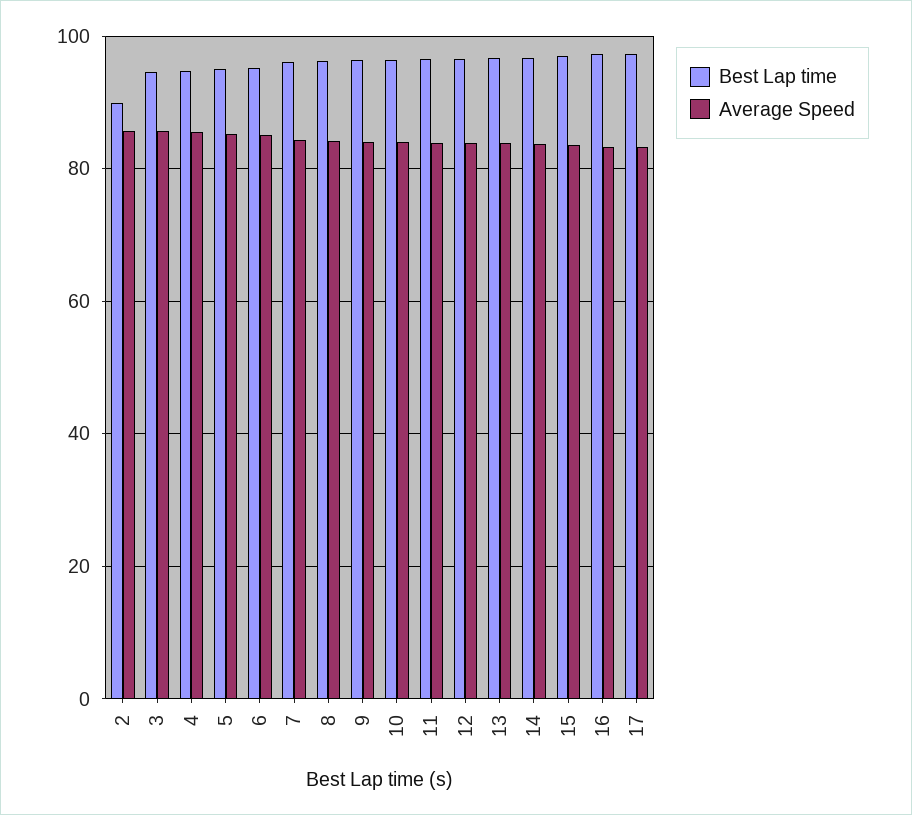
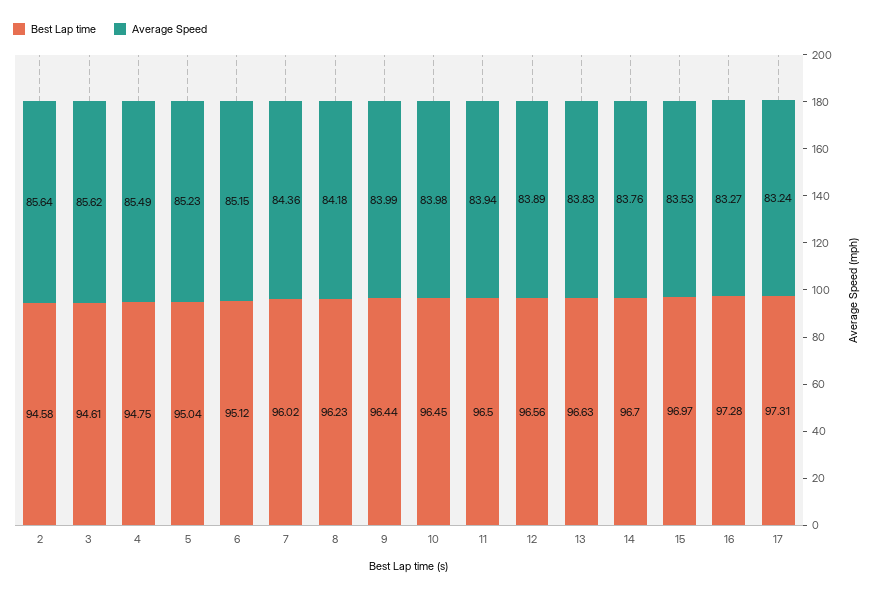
  {
    "Best Lap time": {
-     "2": 90,
+     "2": 94.58,
      "3": 94.61,
      "4": 94.75,
      "5": 95.04,
      "6": 95.12,
      "7": 96.02,
      "8": 96.23,
      "9": 96.44,
      "10": 96.45,
      "11": 96.5,
      "12": 96.56,
      "13": 96.63,
      "14": 96.7,
      "15": 96.97,
      "16": 97.28,
      "17": 97.31
    },
    "Average Speed": {
      "2": 85.64,
      "3": 85.62,
      "4": 85.49,
      "5": 85.23,
      "6": 85.15,
      "7": 84.36,
      "8": 84.18,
      "9": 83.99,
      "10": 83.98,
      "11": 83.94,
      "12": 83.89,
      "13": 83.83,
      "14": 83.76,
      "15": 83.53,
      "16": 83.27,
      "17": 83.24
    }
  }

